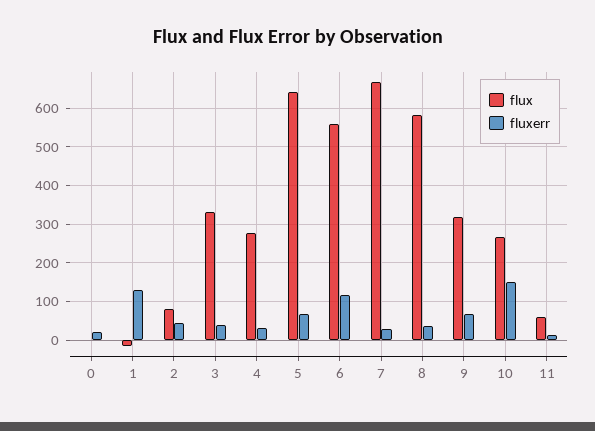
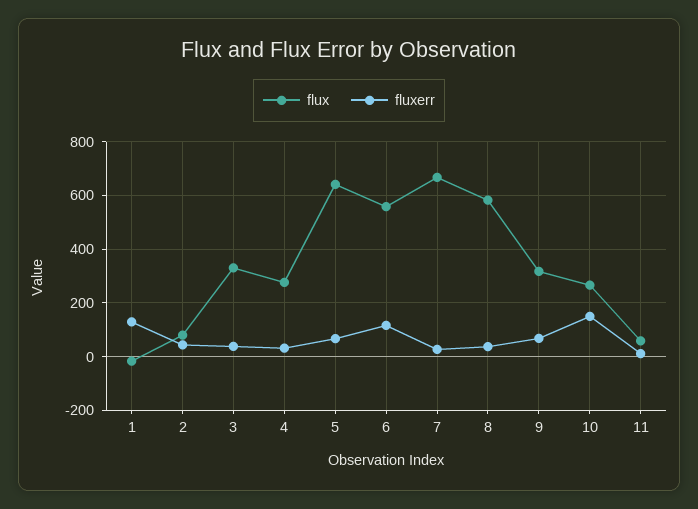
  {
    "flux": {
-     "0": 0,
      "1": -20,
      "2": 80,
      "3": 340,
      "4": 280,
      "5": 640,
      "6": 560,
      "7": 660,
      "8": 580,
      "9": 320,
      "10": 260,
      "11": 60
    },
    "fluxerr": {
-     "0": 20,
      "1": 120,
      "2": 40,
      "3": 40,
      "4": 40,
      "5": 60,
      "6": 120,
      "7": 20,
      "8": 40,
      "9": 60,
      "10": 140,
      "11": 20
    }
  }

